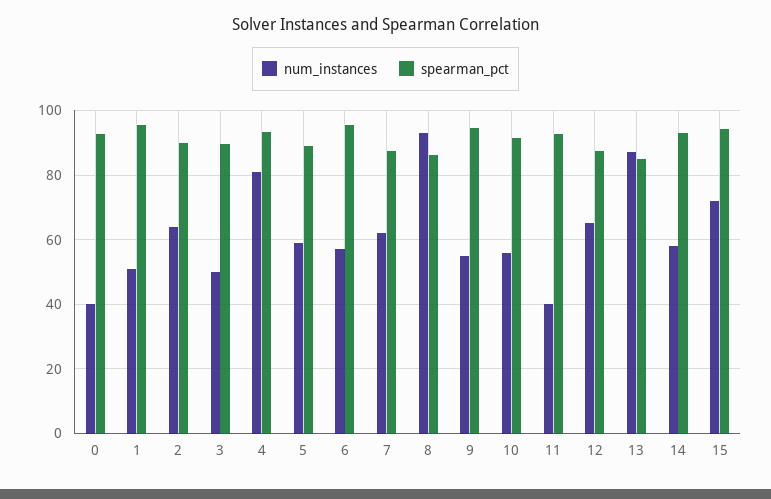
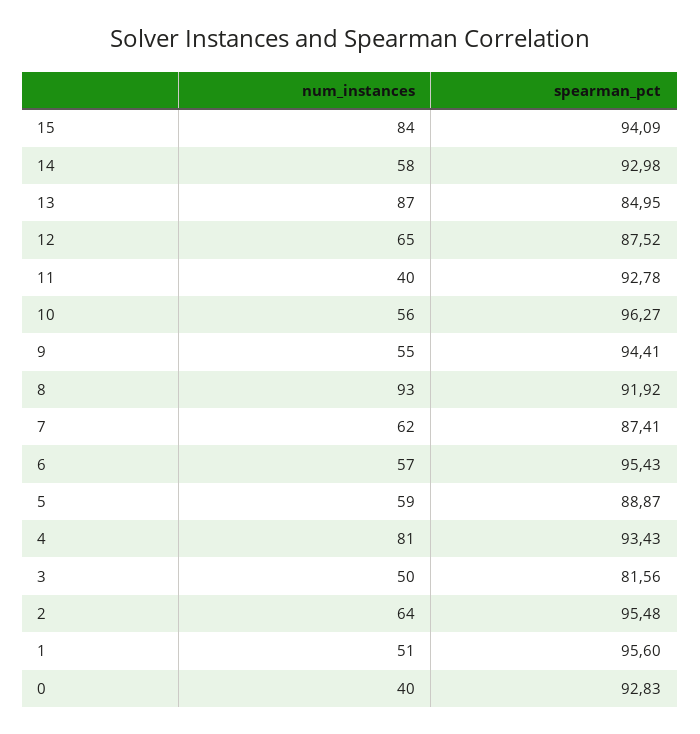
  {
    "num_instances": {
      "0": 40,
      "1": 51,
      "2": 64,
      "3": 50,
      "4": 81,
      "5": 59,
      "6": 57,
      "7": 62,
      "8": 93,
      "9": 55,
      "10": 56,
      "11": 40,
      "12": 65,
      "13": 87,
      "14": 58,
-     "15": 72
+     "15": 84
    },
    "spearman_pct": {
      "0": 92.83,
      "1": 95.6,
-     "2": 90,
+     "2": 95.48,
-     "3": 90,
+     "3": 81.56,
      "4": 93.43,
      "5": 88.87,
      "6": 95.43,
      "7": 87.41,
-     "8": 86,
+     "8": 91.92,
      "9": 94.41,
-     "10": 92,
+     "10": 96.27,
      "11": 92.78,
      "12": 87.52,
      "13": 84.95,
      "14": 92.98,
      "15": 94.09
    }
  }

